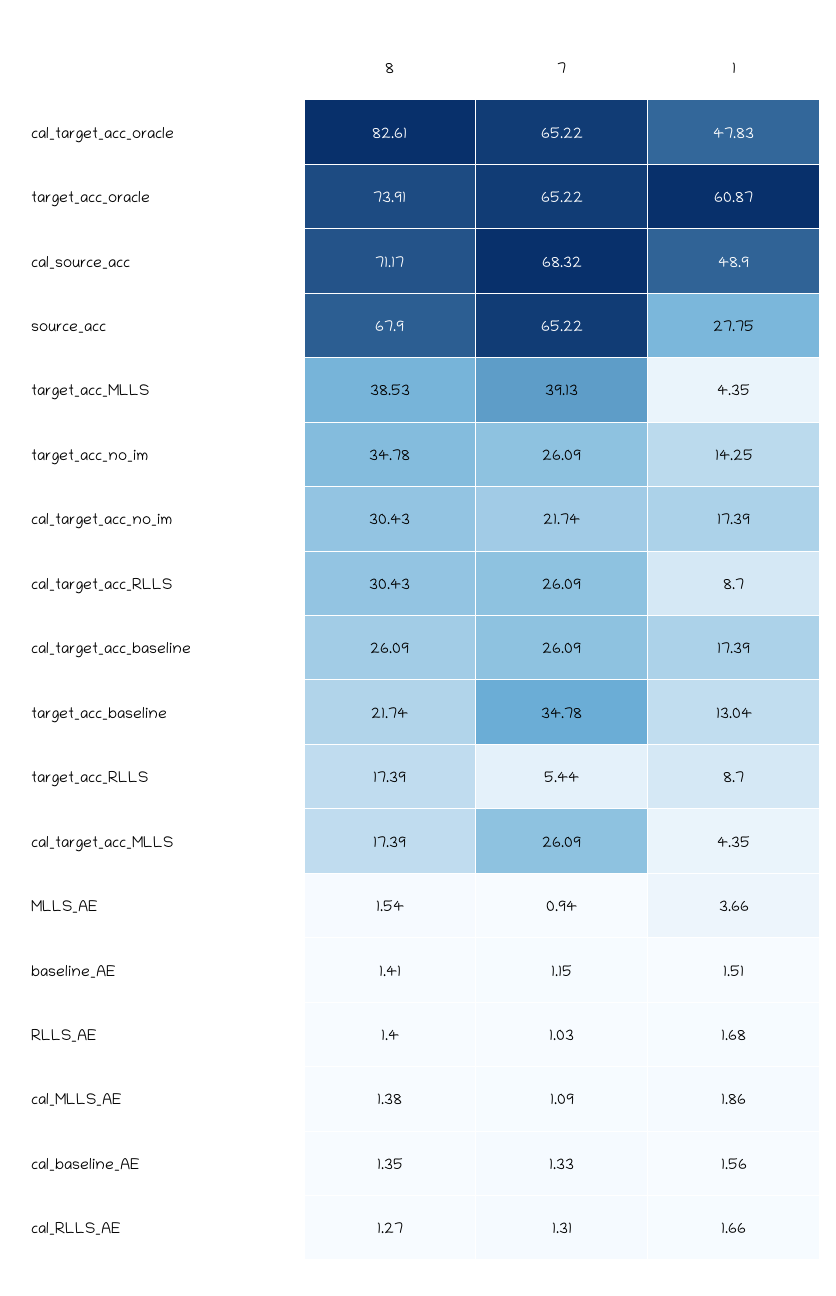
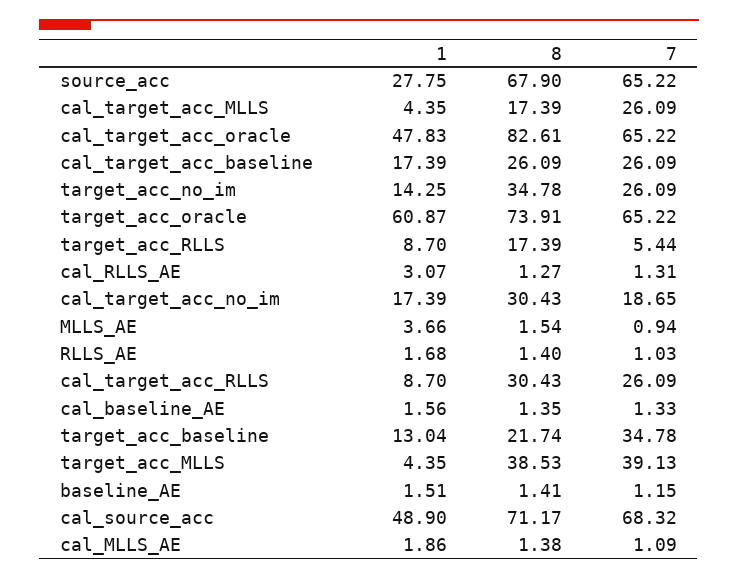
  {
    "8": {
      "cal_target_acc_oracle": 82.61,
      "target_acc_oracle": 73.91,
      "cal_source_acc": 71.17,
      "source_acc": 67.9,
      "target_acc_MLLS": 38.53,
      "target_acc_no_im": 34.78,
      "cal_target_acc_no_im": 30.43,
      "cal_target_acc_RLLS": 30.43,
      "cal_target_acc_baseline": 26.09,
      "target_acc_baseline": 21.74,
      "target_acc_RLLS": 17.39,
      "cal_target_acc_MLLS": 17.39,
      "MLLS_AE": 1.54,
      "baseline_AE": 1.41,
      "RLLS_AE": 1.4,
      "cal_MLLS_AE": 1.38,
      "cal_baseline_AE": 1.35,
      "cal_RLLS_AE": 1.27
    },
    "7": {
      "cal_target_acc_oracle": 65.22,
      "target_acc_oracle": 65.22,
      "cal_source_acc": 68.32,
      "source_acc": 65.22,
      "target_acc_MLLS": 39.13,
      "target_acc_no_im": 26.09,
-     "cal_target_acc_no_im": 21.74,
+     "cal_target_acc_no_im": 18.65,
      "cal_target_acc_RLLS": 26.09,
      "cal_target_acc_baseline": 26.09,
      "target_acc_baseline": 34.78,
      "target_acc_RLLS": 5.44,
      "cal_target_acc_MLLS": 26.09,
      "MLLS_AE": 0.94,
      "baseline_AE": 1.15,
      "RLLS_AE": 1.03,
      "cal_MLLS_AE": 1.09,
      "cal_baseline_AE": 1.33,
      "cal_RLLS_AE": 1.31
    },
    "1": {
      "cal_target_acc_oracle": 47.83,
      "target_acc_oracle": 60.87,
      "cal_source_acc": 48.9,
      "source_acc": 27.75,
      "target_acc_MLLS": 4.35,
      "target_acc_no_im": 14.25,
      "cal_target_acc_no_im": 17.39,
      "cal_target_acc_RLLS": 8.7,
      "cal_target_acc_baseline": 17.39,
      "target_acc_baseline": 13.04,
      "target_acc_RLLS": 8.7,
      "cal_target_acc_MLLS": 4.35,
      "MLLS_AE": 3.66,
      "baseline_AE": 1.51,
      "RLLS_AE": 1.68,
      "cal_MLLS_AE": 1.86,
      "cal_baseline_AE": 1.56,
-     "cal_RLLS_AE": 1.66
+     "cal_RLLS_AE": 3.07
    }
  }

